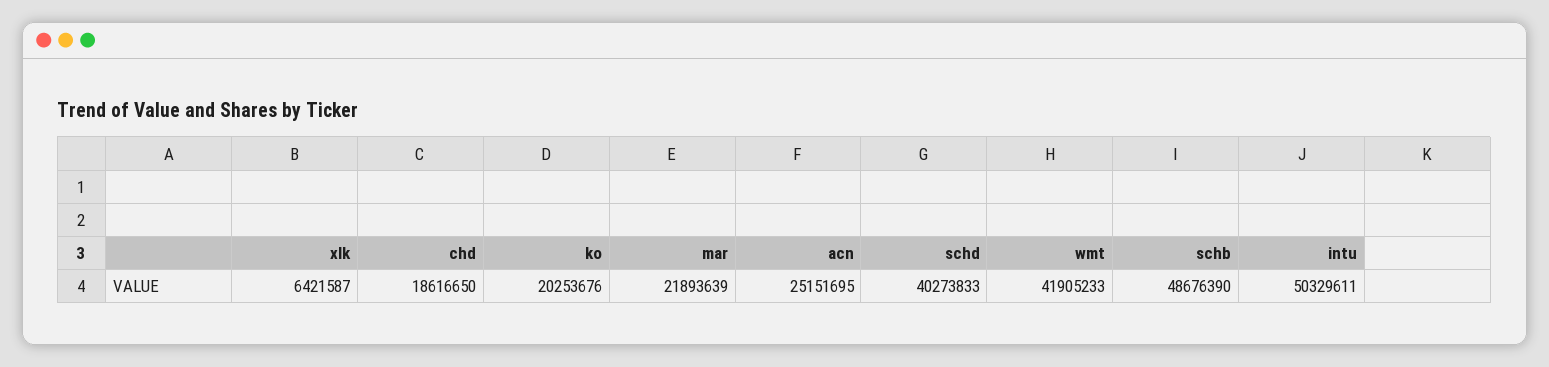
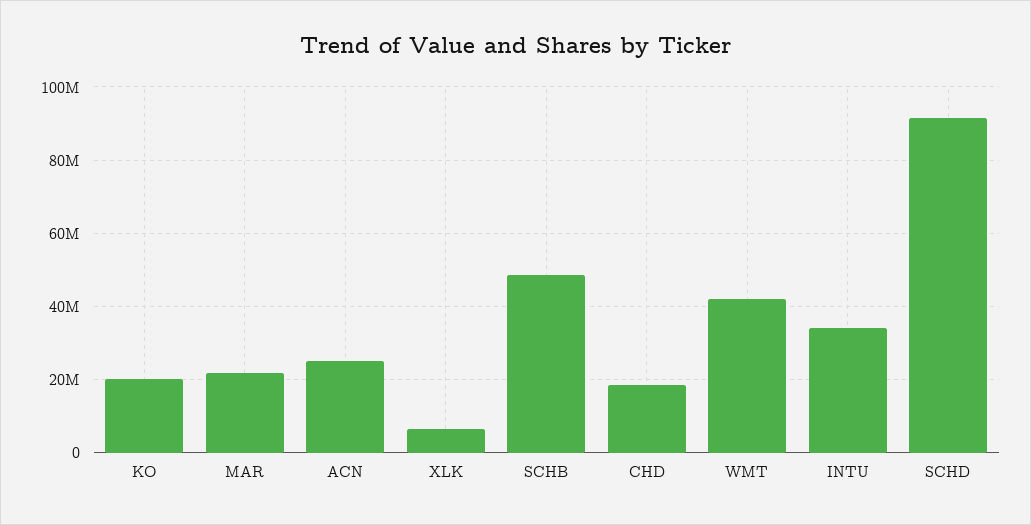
  {
    "xlk": 6421587,
    "chd": 18616650,
    "ko": 20253676,
    "mar": 21893639,
    "acn": 25151695,
-   "schd": 40273833,
+   "schd": 92000000,
    "wmt": 41905233,
    "schb": 48676390,
-   "intu": 50329611
+   "intu": 34000000
  }

